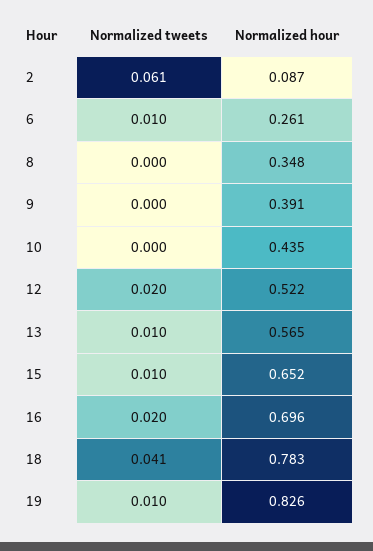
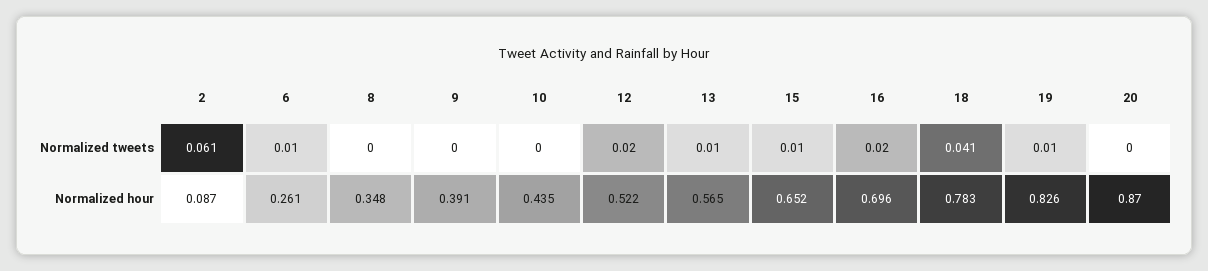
  {
    "Normalized tweets": {
      "2": 0.061,
      "6": 0.01,
      "8": 0,
      "9": 0,
      "10": 0,
      "12": 0.02,
      "13": 0.01,
      "15": 0.01,
      "16": 0.02,
      "18": 0.041,
-     "19": 0.01
+     "19": 0.01,
+     "20": 0
    },
    "Normalized hour": {
      "2": 0.087,
      "6": 0.261,
      "8": 0.348,
      "9": 0.391,
      "10": 0.435,
      "12": 0.522,
      "13": 0.565,
      "15": 0.652,
      "16": 0.696,
      "18": 0.783,
-     "19": 0.826
+     "19": 0.826,
+     "20": 0.87
    }
  }

